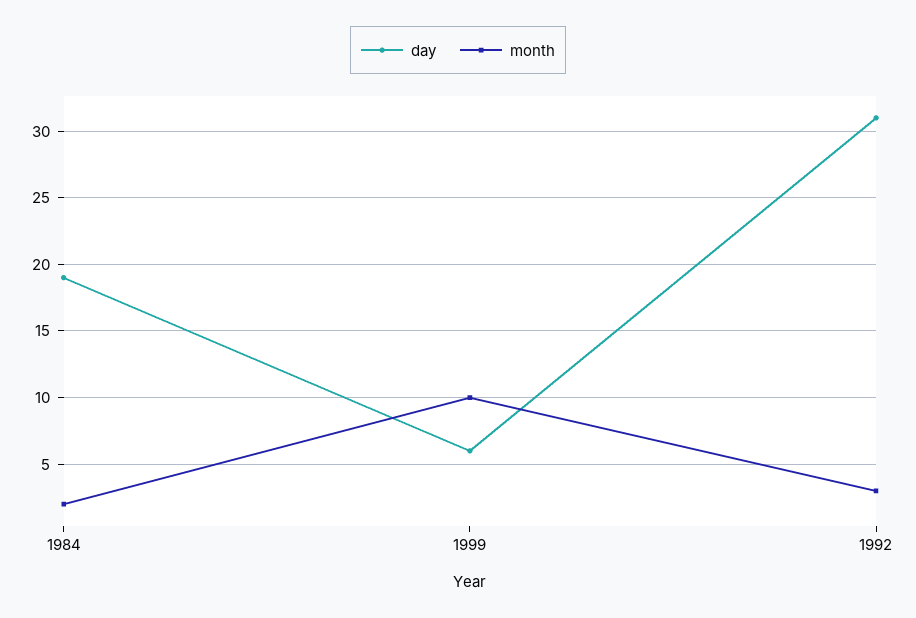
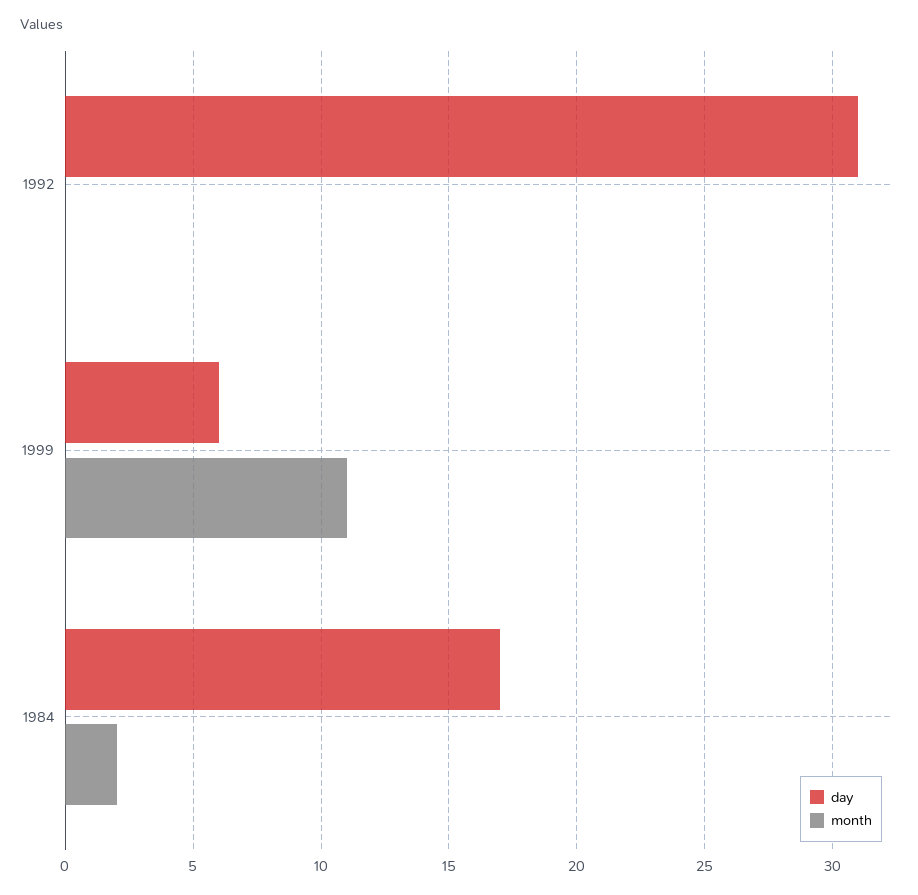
  {
    "day": {
-     "1984": 19,
+     "1984": 17,
      "1999": 6,
      "1992": 31
    },
    "month": {
      "1984": 2,
-     "1999": 10,
+     "1999": 11,
-     "1992": 3
+     "1992": 0
    }
  }

